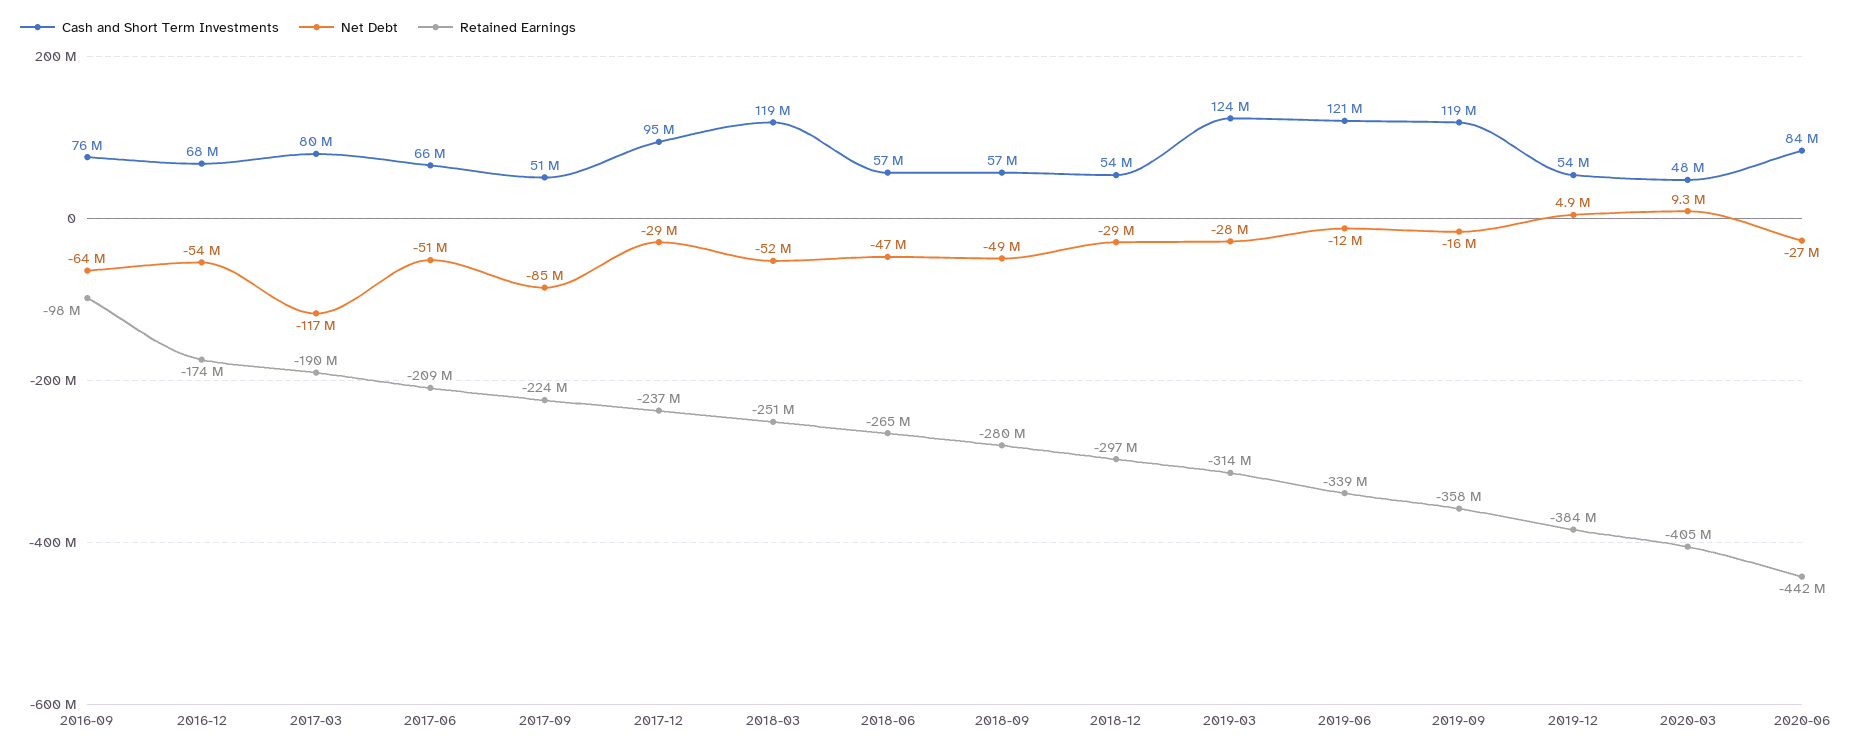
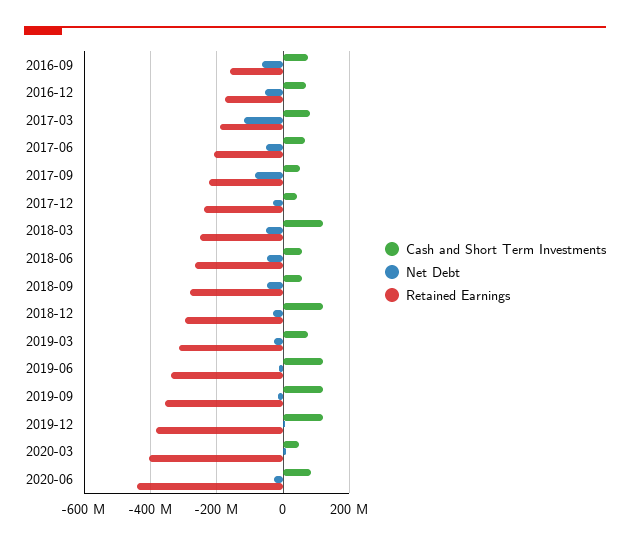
  {
    "Cash and Short Term Investments": {
      "2016-09": 76000000,
      "2016-12": 68000000,
      "2017-03": 80000000,
      "2017-06": 66000000,
      "2017-09": 51000000,
-     "2017-12": 95000000,
+     "2017-12": 40000000,
      "2018-03": 119000000,
      "2018-06": 57000000,
      "2018-09": 57000000,
-     "2018-12": 54000000,
+     "2018-12": 120000000,
-     "2019-03": 124000000,
+     "2019-03": 80000000,
      "2019-06": 121000000,
      "2019-09": 119000000,
-     "2019-12": 54000000,
+     "2019-12": 120000000,
      "2020-03": 48000000,
      "2020-06": 84000000
    },
    "Net Debt": {
      "2016-09": -64000000,
      "2016-12": -54000000,
      "2017-03": -117000000,
      "2017-06": -51000000,
      "2017-09": -85000000,
      "2017-12": -29000000,
      "2018-03": -52000000,
      "2018-06": -47000000,
      "2018-09": -49000000,
      "2018-12": -29000000,
      "2019-03": -28000000,
      "2019-06": -12000000,
      "2019-09": -16000000,
      "2019-12": 4900000,
      "2020-03": 9300000,
      "2020-06": -27000000
    },
    "Retained Earnings": {
-     "2016-09": -98000000,
+     "2016-09": -160000000,
      "2016-12": -174000000,
      "2017-03": -190000000,
      "2017-06": -209000000,
      "2017-09": -224000000,
      "2017-12": -237000000,
      "2018-03": -251000000,
      "2018-06": -265000000,
      "2018-09": -280000000,
      "2018-12": -297000000,
      "2019-03": -314000000,
      "2019-06": -339000000,
      "2019-09": -358000000,
      "2019-12": -384000000,
      "2020-03": -405000000,
      "2020-06": -442000000
    }
  }

